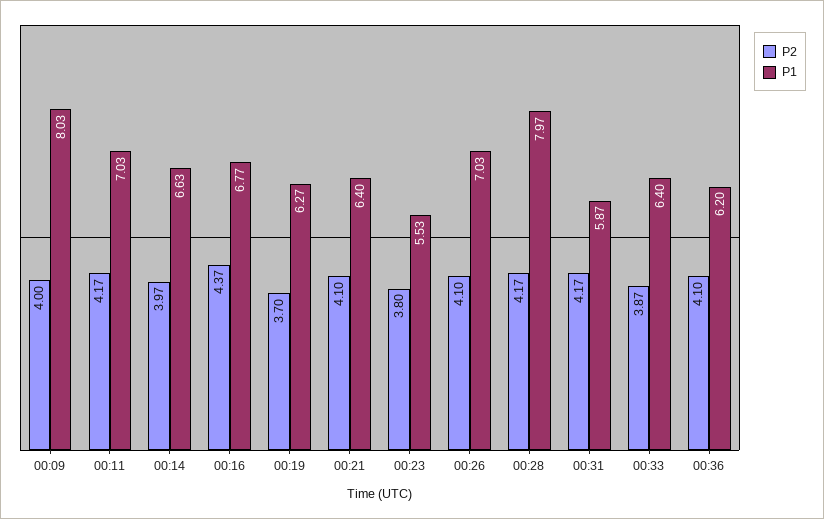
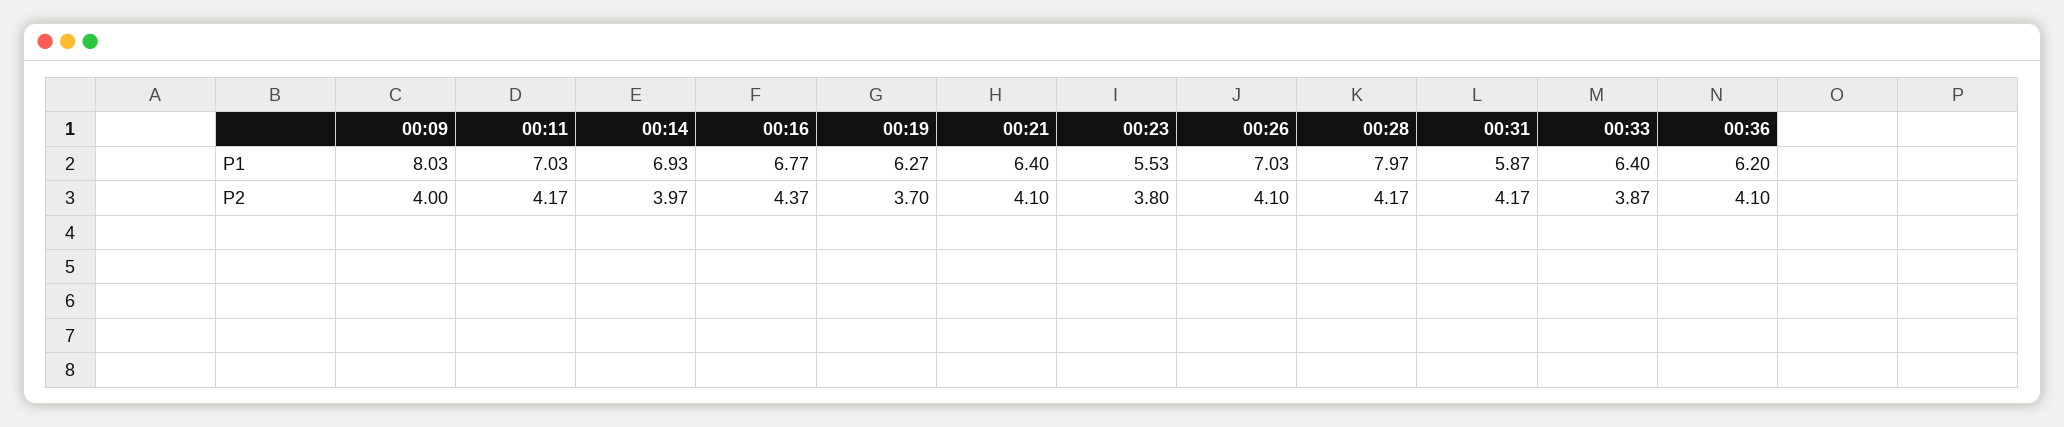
  {
    "P2": {
      "00:09": 4,
      "00:11": 4.17,
      "00:14": 3.97,
      "00:16": 4.37,
      "00:19": 3.7,
      "00:21": 4.1,
      "00:23": 3.8,
      "00:26": 4.1,
      "00:28": 4.17,
      "00:31": 4.17,
      "00:33": 3.87,
      "00:36": 4.1
    },
    "P1": {
      "00:09": 8.03,
      "00:11": 7.03,
-     "00:14": 6.63,
+     "00:14": 6.93,
      "00:16": 6.77,
      "00:19": 6.27,
      "00:21": 6.4,
      "00:23": 5.53,
      "00:26": 7.03,
      "00:28": 7.97,
      "00:31": 5.87,
      "00:33": 6.4,
      "00:36": 6.2
    }
  }

